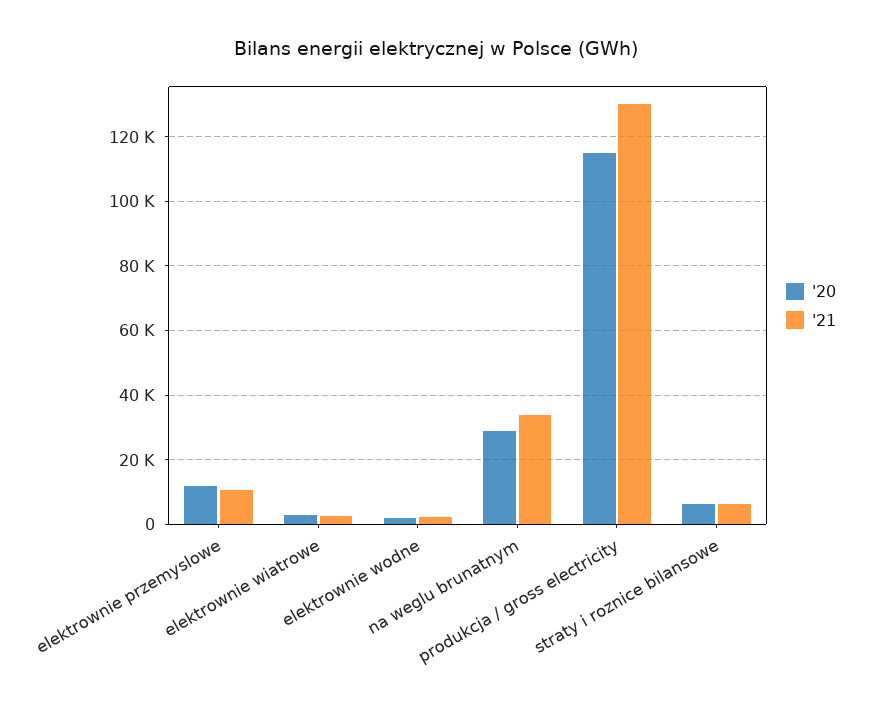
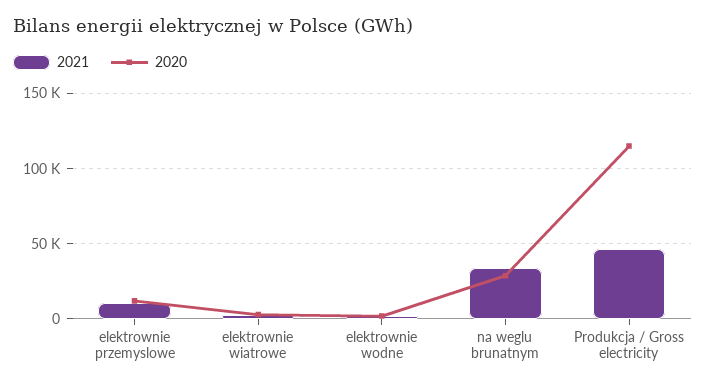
  {
    "'20": {
      "elektrownie przemyslowe": 12000,
      "elektrownie wiatrowe": 2000,
      "elektrownie wodne": 2000,
      "na weglu brunatnym": 28000,
-     "produkcja / gross electricity": 116000,
+     "produkcja / gross electricity": 116000
-     "straty i roznice bilansowe": 6000
    },
    "'21": {
      "elektrownie przemyslowe": 10000,
      "elektrownie wiatrowe": 2000,
      "elektrownie wodne": 2000,
      "na weglu brunatnym": 34000,
-     "produkcja / gross electricity": 130000,
+     "produkcja / gross electricity": 45000
-     "straty i roznice bilansowe": 6000
    }
  }

